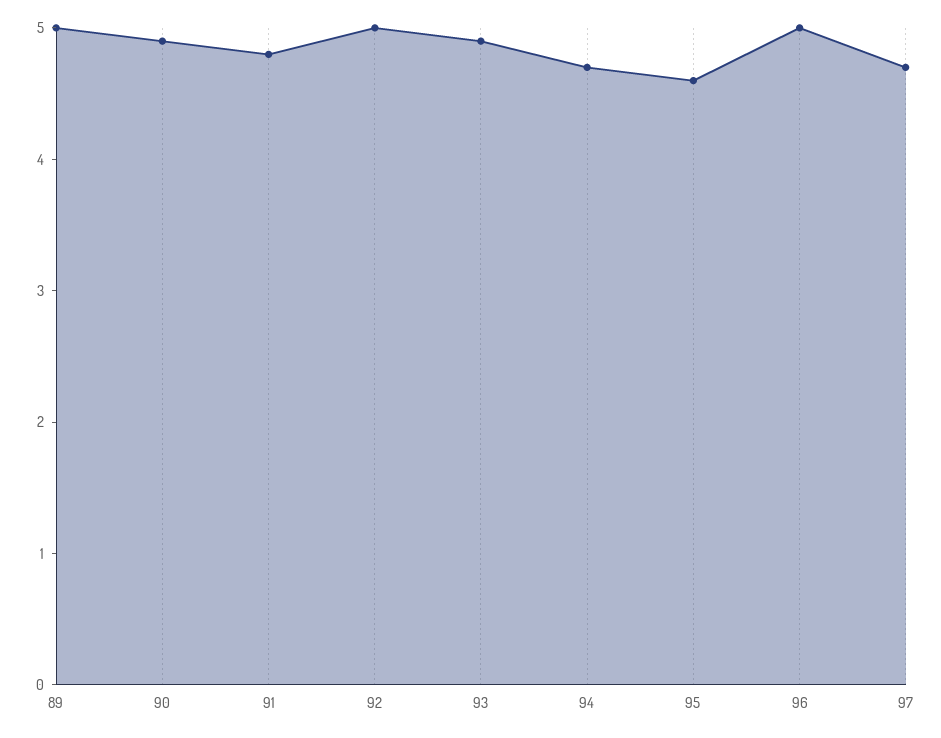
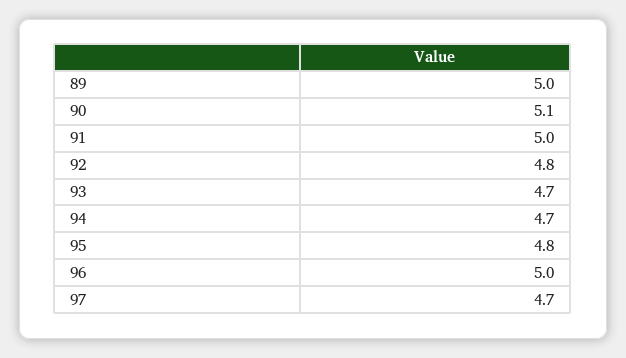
  {
    "89": 5,
-   "90": 4.9,
+   "90": 5.1,
-   "91": 4.8,
+   "91": 5,
-   "92": 5,
+   "92": 4.8,
-   "93": 4.9,
+   "93": 4.7,
    "94": 4.7,
-   "95": 4.6,
+   "95": 4.8,
    "96": 5,
    "97": 4.7
  }

